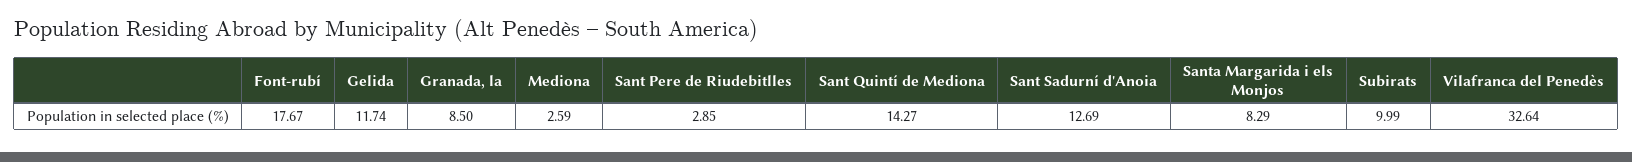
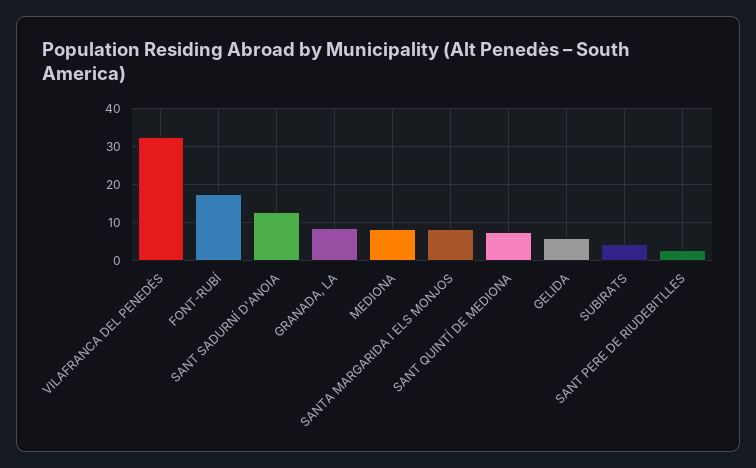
  {
    "Font-rubí": 17.67,
-   "Gelida": 11.74,
+   "Gelida": 6,
    "Granada, la": 8.5,
-   "Mediona": 2.59,
+   "Mediona": 8,
    "Sant Pere de Riudebitlles": 2.85,
-   "Sant Quintí de Mediona": 14.27,
+   "Sant Quintí de Mediona": 8,
    "Sant Sadurní d'Anoia": 12.69,
    "Santa Margarida i els Monjos": 8.29,
-   "Subirats": 9.99,
+   "Subirats": 4,
    "Vilafranca del Penedès": 32.64
  }

